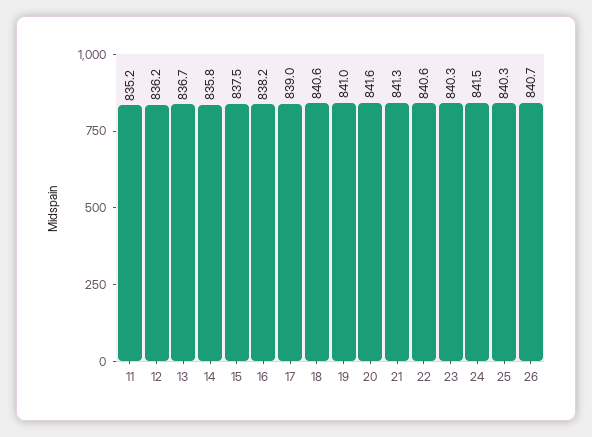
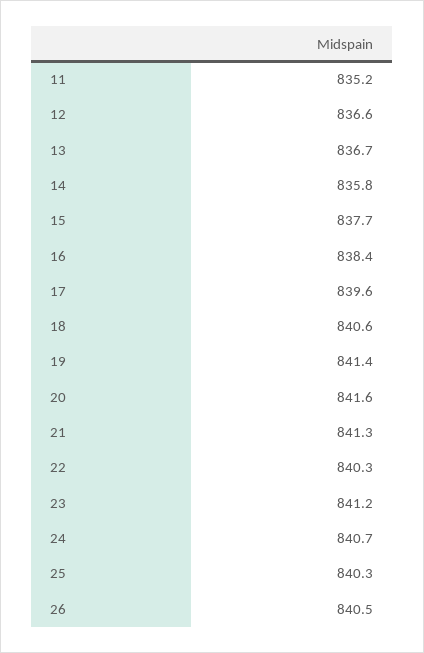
  {
    "11": 835.2,
-   "12": 836.2,
+   "12": 836.6,
    "13": 836.7,
    "14": 835.8,
-   "15": 837.5,
+   "15": 837.7,
-   "16": 838.2,
+   "16": 838.4,
-   "17": 839,
+   "17": 839.6,
    "18": 840.6,
-   "19": 841,
+   "19": 841.4,
    "20": 841.6,
    "21": 841.3,
-   "22": 840.6,
+   "22": 840.3,
-   "23": 840.3,
+   "23": 841.2,
-   "24": 841.5,
+   "24": 840.7,
    "25": 840.3,
-   "26": 840.7
+   "26": 840.5
  }

